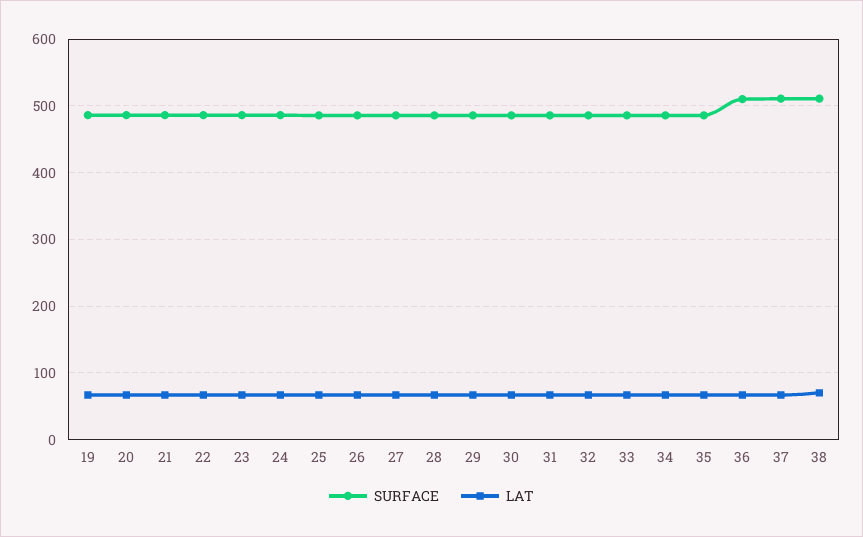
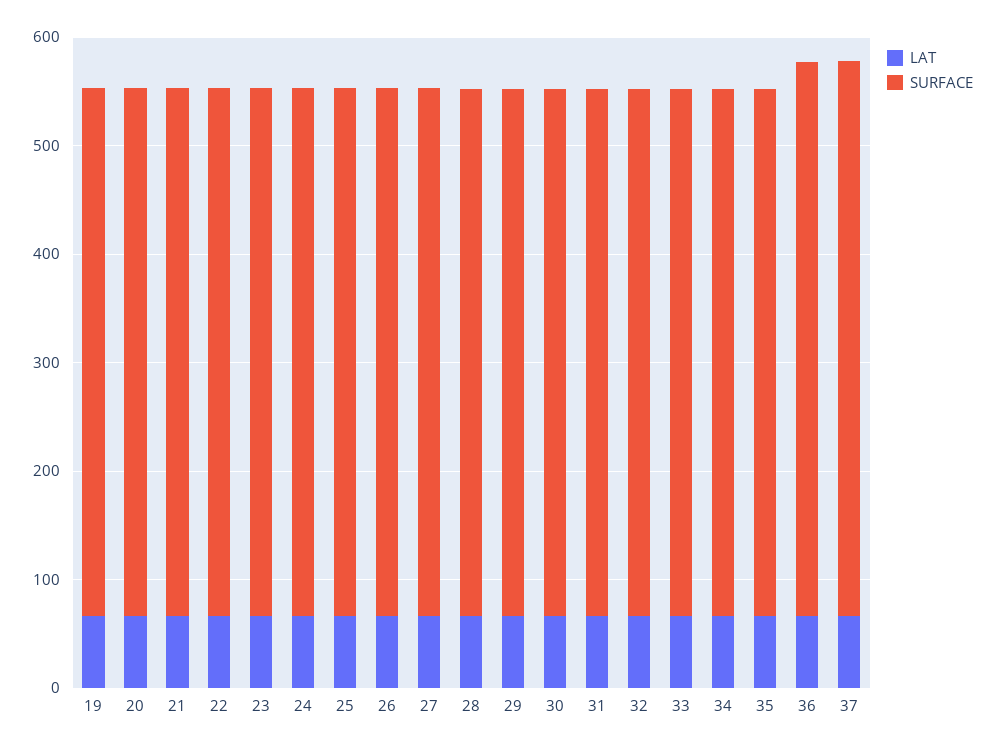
  {
    "SURFACE": {
      "19": 490,
      "20": 490,
      "21": 490,
      "22": 490,
      "23": 490,
      "24": 490,
      "25": 490,
      "26": 490,
      "27": 490,
      "28": 490,
      "29": 490,
      "30": 490,
      "31": 490,
      "32": 490,
      "33": 490,
      "34": 490,
      "35": 490,
      "36": 510,
-     "37": 510,
+     "37": 510
-     "38": 510
    },
    "LAT": {
      "19": 70,
      "20": 70,
      "21": 70,
      "22": 70,
      "23": 70,
      "24": 70,
      "25": 70,
      "26": 70,
      "27": 70,
      "28": 70,
      "29": 70,
      "30": 70,
      "31": 70,
      "32": 70,
      "33": 70,
      "34": 70,
      "35": 70,
      "36": 70,
-     "37": 70,
+     "37": 70
-     "38": 70
    }
  }

